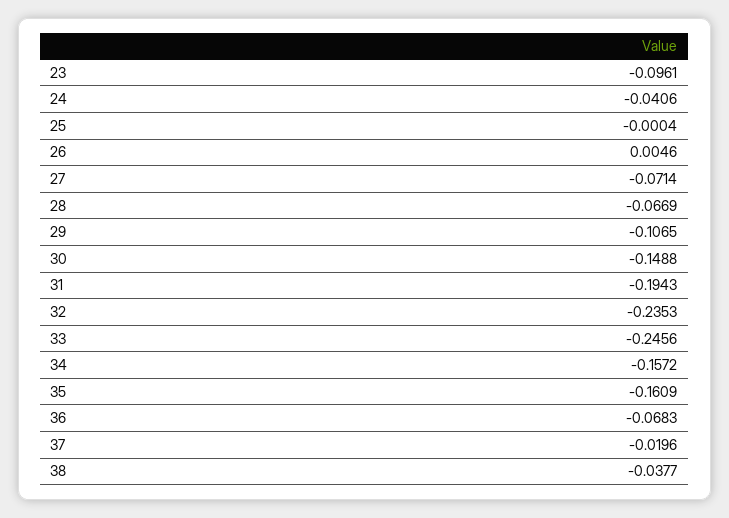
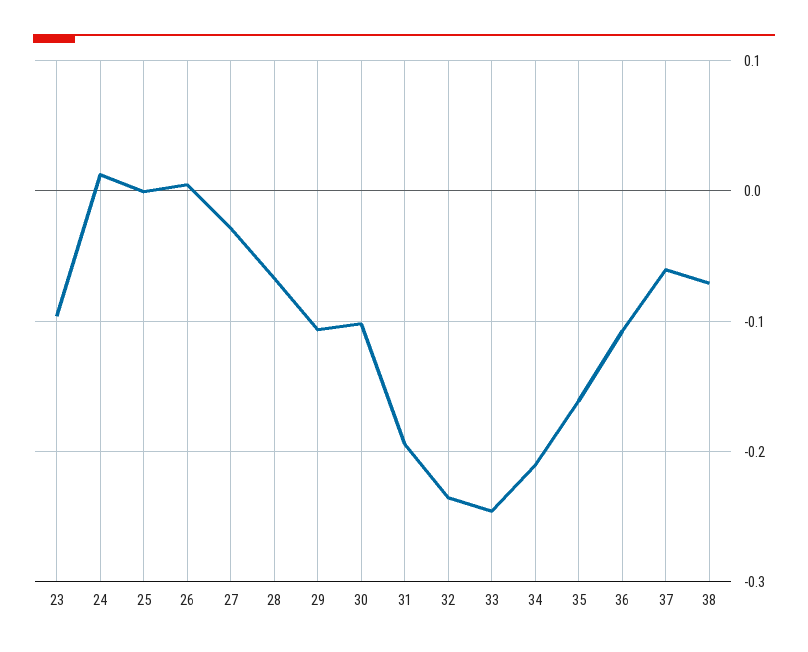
  {
    "23": -0.0961,
-   "24": -0.0406,
+   "24": 0.01,
    "25": -0.0004,
    "26": 0.0046,
-   "27": -0.0714,
+   "27": -0.03,
    "28": -0.0669,
    "29": -0.1065,
-   "30": -0.1488,
+   "30": -0.1,
    "31": -0.1943,
    "32": -0.2353,
    "33": -0.2456,
-   "34": -0.1572,
+   "34": -0.21,
    "35": -0.1609,
-   "36": -0.0683,
+   "36": -0.11,
-   "37": -0.0196,
+   "37": -0.06,
-   "38": -0.0377
+   "38": -0.07
  }

